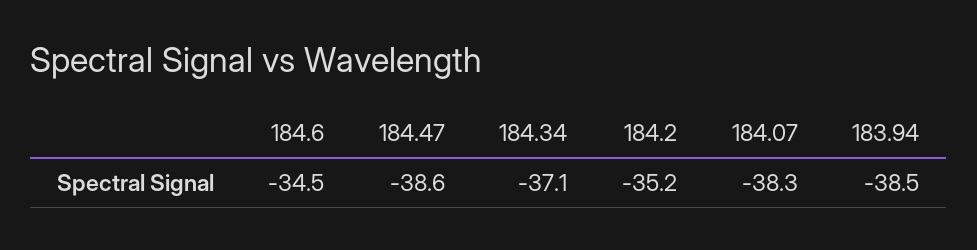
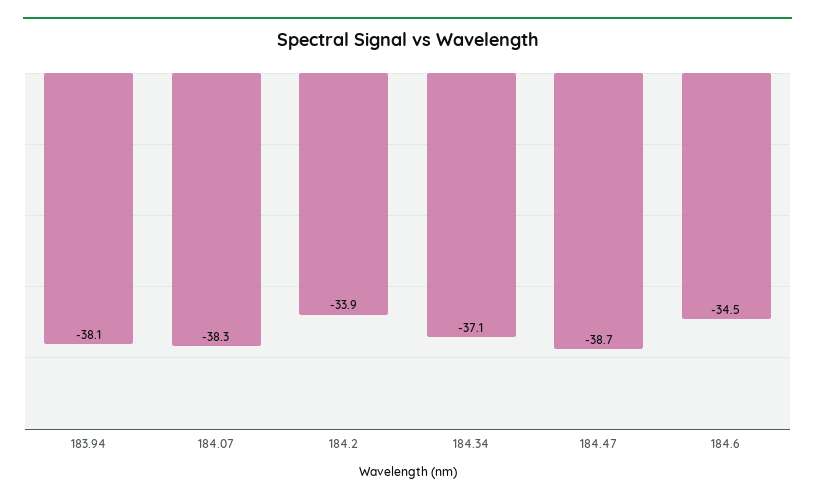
  {
    "184.6": -34.5,
-   "184.47": -38.6,
+   "184.47": -38.7,
    "184.34": -37.1,
-   "184.2": -35.2,
+   "184.2": -33.9,
    "184.07": -38.3,
-   "183.94": -38.5
+   "183.94": -38.1
  }

